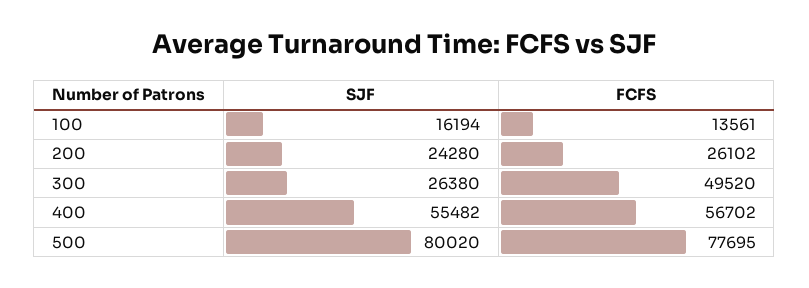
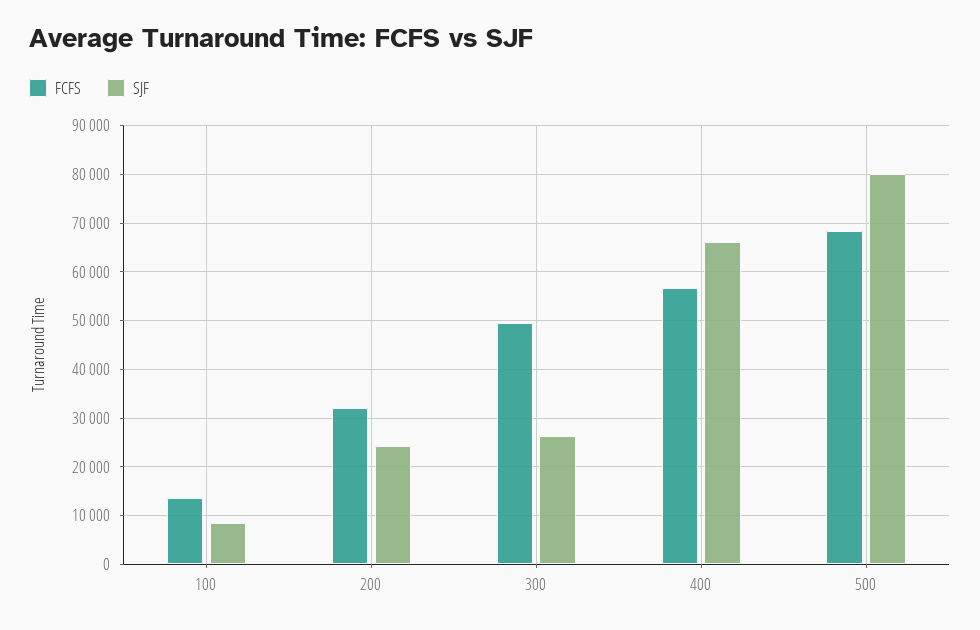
  {
    "SJF": {
-     "100": 16194,
+     "100": 8000,
      "200": 24280,
      "300": 26380,
-     "400": 55482,
+     "400": 66000,
      "500": 80020
    },
    "FCFS": {
      "100": 13561,
-     "200": 26102,
+     "200": 32000,
      "300": 49520,
      "400": 56702,
-     "500": 77695
+     "500": 68000
    }
  }

